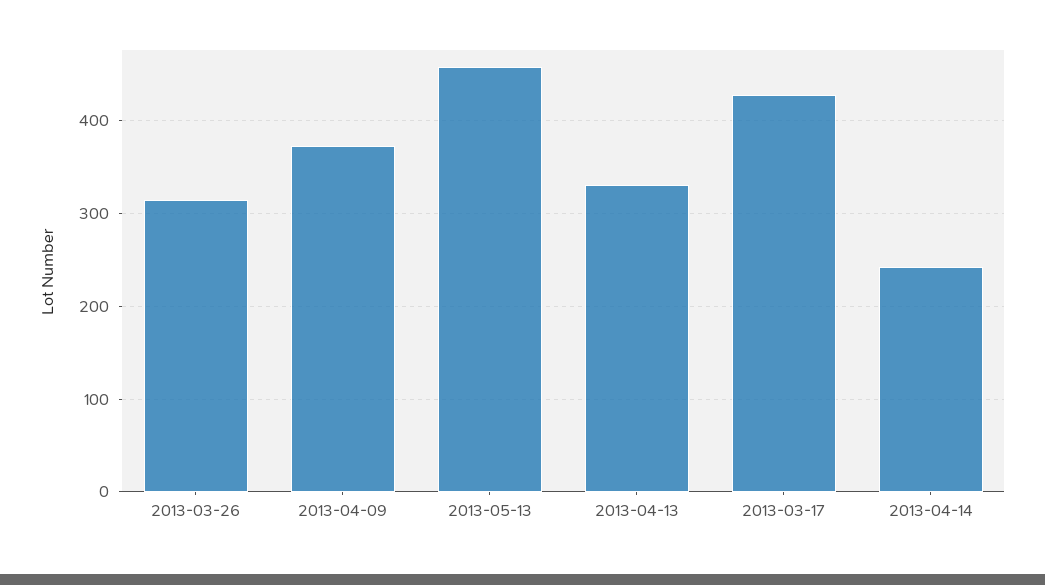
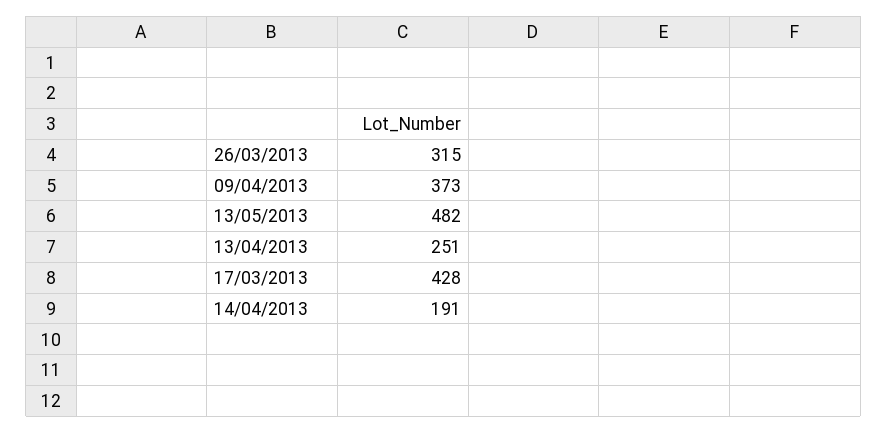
  {
    "2013-03-26": 315,
    "2013-04-09": 373,
-   "2013-05-13": 460,
+   "2013-05-13": 482,
-   "2013-04-13": 330,
+   "2013-04-13": 251,
    "2013-03-17": 428,
-   "2013-04-14": 240
+   "2013-04-14": 191
  }

